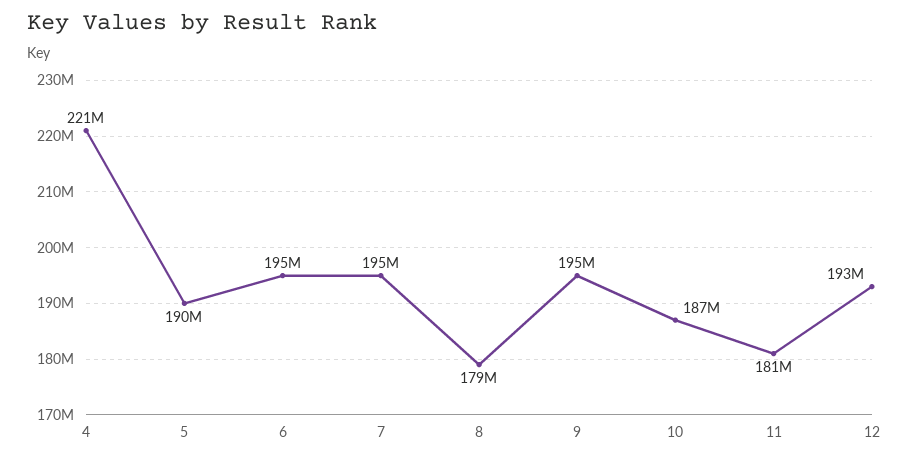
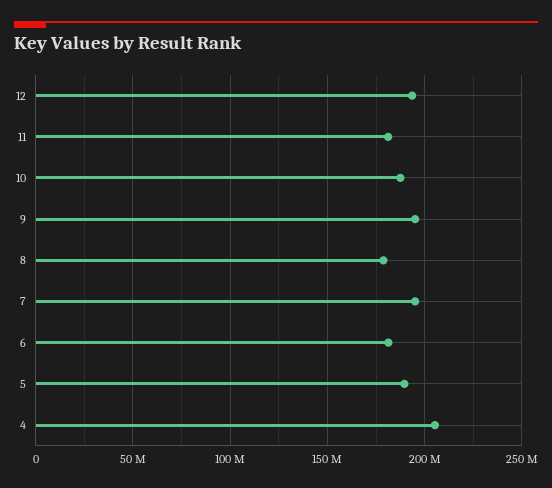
  {
-   "4": 221000000,
+   "4": 205000000,
    "5": 190000000,
-   "6": 195000000,
+   "6": 180000000,
    "7": 195000000,
    "8": 179000000,
    "9": 195000000,
    "10": 187000000,
    "11": 181000000,
    "12": 193000000
  }

